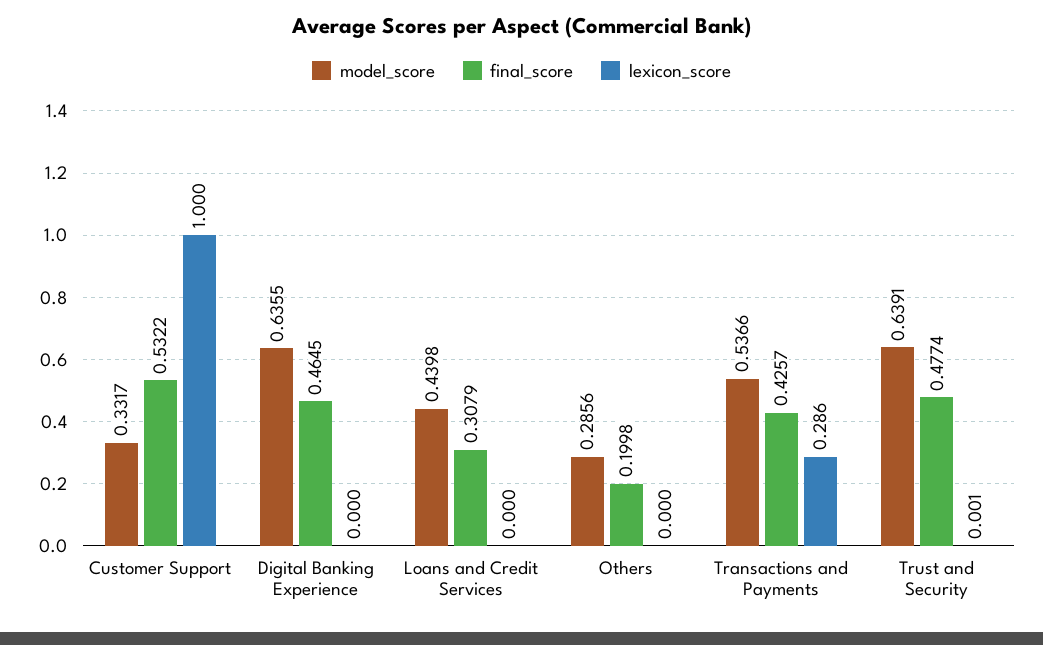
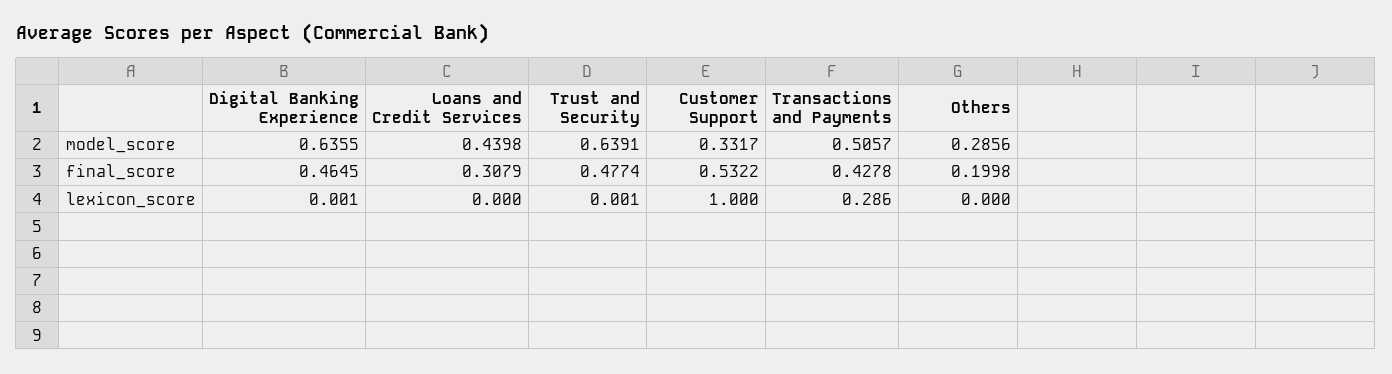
  {
    "model_score": {
      "Customer Support": 0.3317,
      "Digital Banking Experience": 0.6355,
      "Loans and Credit Services": 0.4398,
      "Others": 0.2856,
-     "Transactions and Payments": 0.5366,
+     "Transactions and Payments": 0.5057,
      "Trust and Security": 0.6391
    },
    "final_score": {
      "Customer Support": 0.5322,
      "Digital Banking Experience": 0.4645,
      "Loans and Credit Services": 0.3079,
      "Others": 0.1998,
-     "Transactions and Payments": 0.4257,
+     "Transactions and Payments": 0.4278,
      "Trust and Security": 0.4774
    },
    "lexicon_score": {
      "Customer Support": 1,
-     "Digital Banking Experience": 0,
+     "Digital Banking Experience": 0.001,
      "Loans and Credit Services": 0,
      "Others": 0,
      "Transactions and Payments": 0.286,
      "Trust and Security": 0.001
    }
  }

